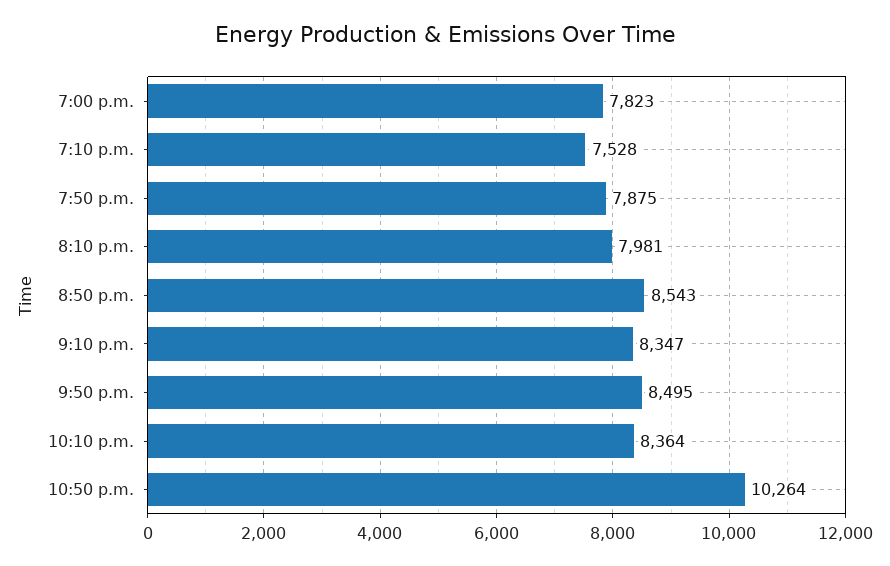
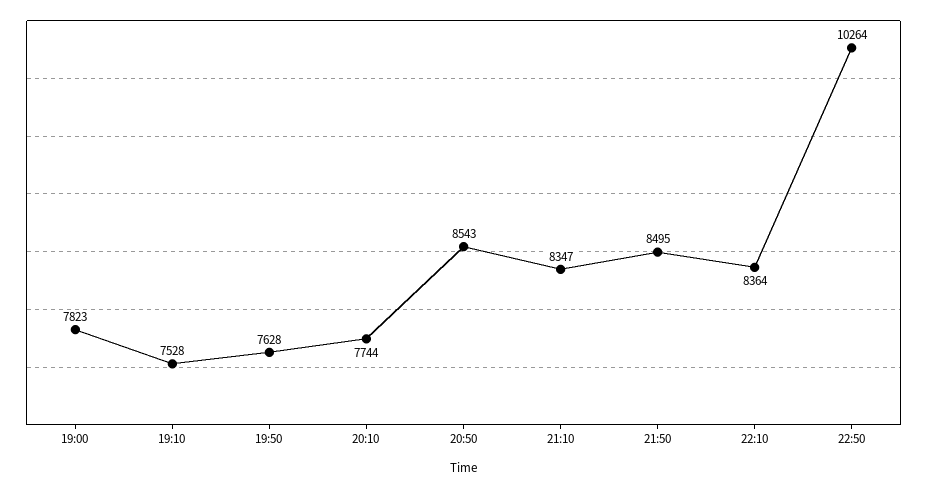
  {
    "7:00 p.m.": 7823,
    "7:10 p.m.": 7528,
-   "7:50 p.m.": 7875,
+   "7:50 p.m.": 7628,
-   "8:10 p.m.": 7981,
+   "8:10 p.m.": 7744,
    "8:50 p.m.": 8543,
    "9:10 p.m.": 8347,
    "9:50 p.m.": 8495,
    "10:10 p.m.": 8364,
    "10:50 p.m.": 10264
  }

